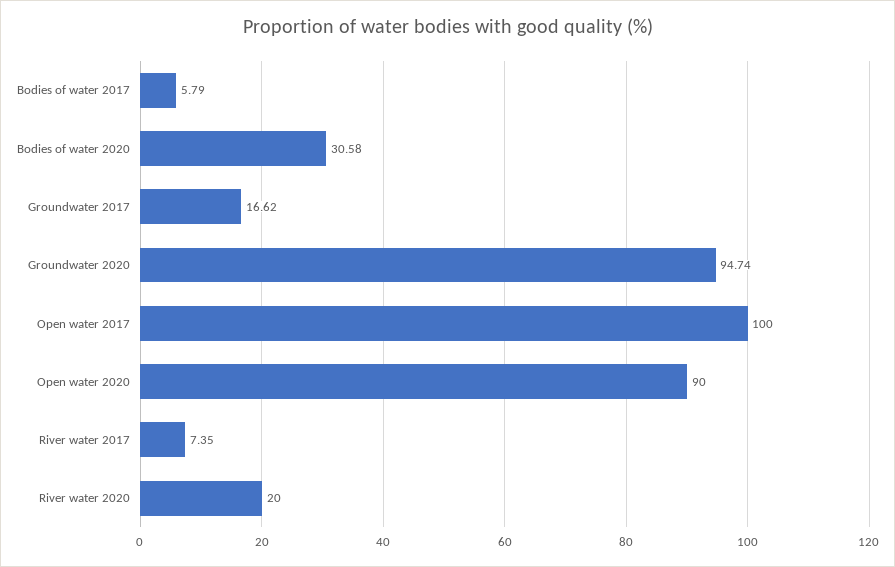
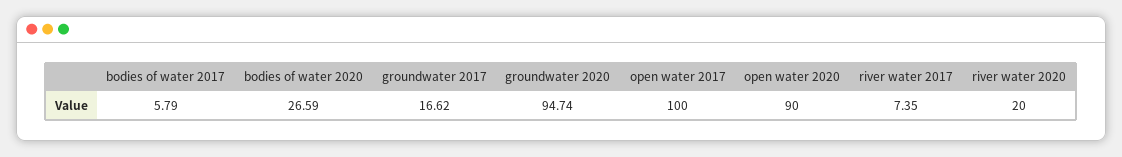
  {
    "Bodies of water 2017": 5.79,
-   "Bodies of water 2020": 30.58,
+   "Bodies of water 2020": 26.59,
    "Groundwater 2017": 16.62,
    "Groundwater 2020": 94.74,
    "Open water 2017": 100,
    "Open water 2020": 90,
    "River water 2017": 7.35,
    "River water 2020": 20
  }

